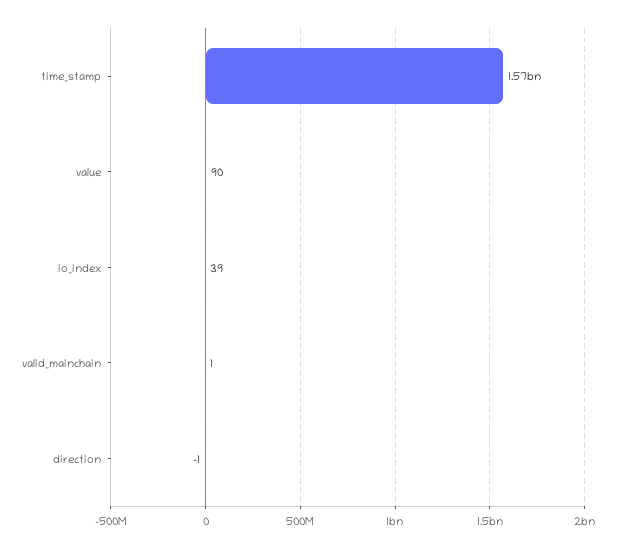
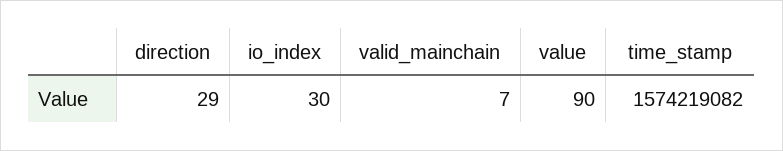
  {
    "time_stamp": 1574219082,
    "value": 90,
-   "io_index": 39,
+   "io_index": 30,
-   "valid_mainchain": 1,
+   "valid_mainchain": 7,
-   "direction": -1
+   "direction": 29
  }

